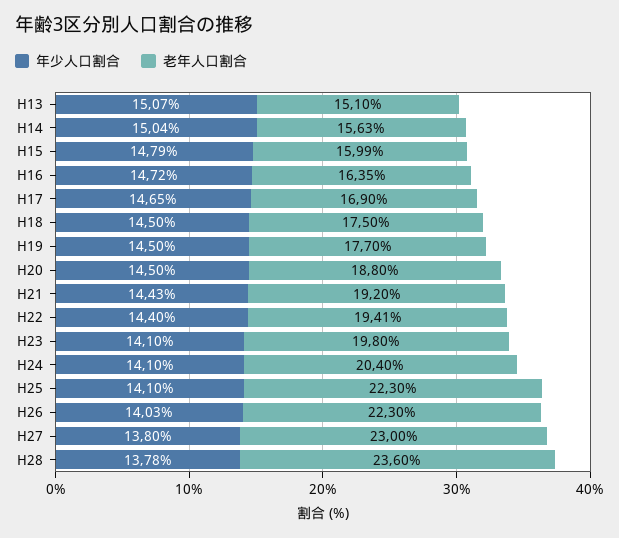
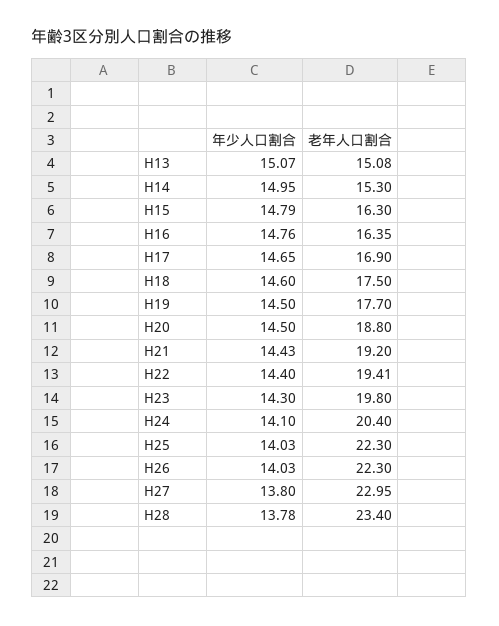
  {
    "年少人口割合": {
      "H13": 15.07,
-     "H14": 15.04,
+     "H14": 14.95,
      "H15": 14.79,
-     "H16": 14.72,
+     "H16": 14.76,
      "H17": 14.65,
-     "H18": 14.5,
+     "H18": 14.6,
      "H19": 14.5,
      "H20": 14.5,
      "H21": 14.43,
      "H22": 14.4,
-     "H23": 14.1,
+     "H23": 14.3,
      "H24": 14.1,
-     "H25": 14.1,
+     "H25": 14.03,
      "H26": 14.03,
      "H27": 13.8,
      "H28": 13.78
    },
    "老年人口割合": {
-     "H13": 15.1,
+     "H13": 15.08,
-     "H14": 15.63,
+     "H14": 15.3,
-     "H15": 15.99,
+     "H15": 16.3,
      "H16": 16.35,
      "H17": 16.9,
      "H18": 17.5,
      "H19": 17.7,
      "H20": 18.8,
      "H21": 19.2,
      "H22": 19.41,
      "H23": 19.8,
      "H24": 20.4,
      "H25": 22.3,
      "H26": 22.3,
-     "H27": 23,
+     "H27": 22.95,
-     "H28": 23.6
+     "H28": 23.4
    }
  }

